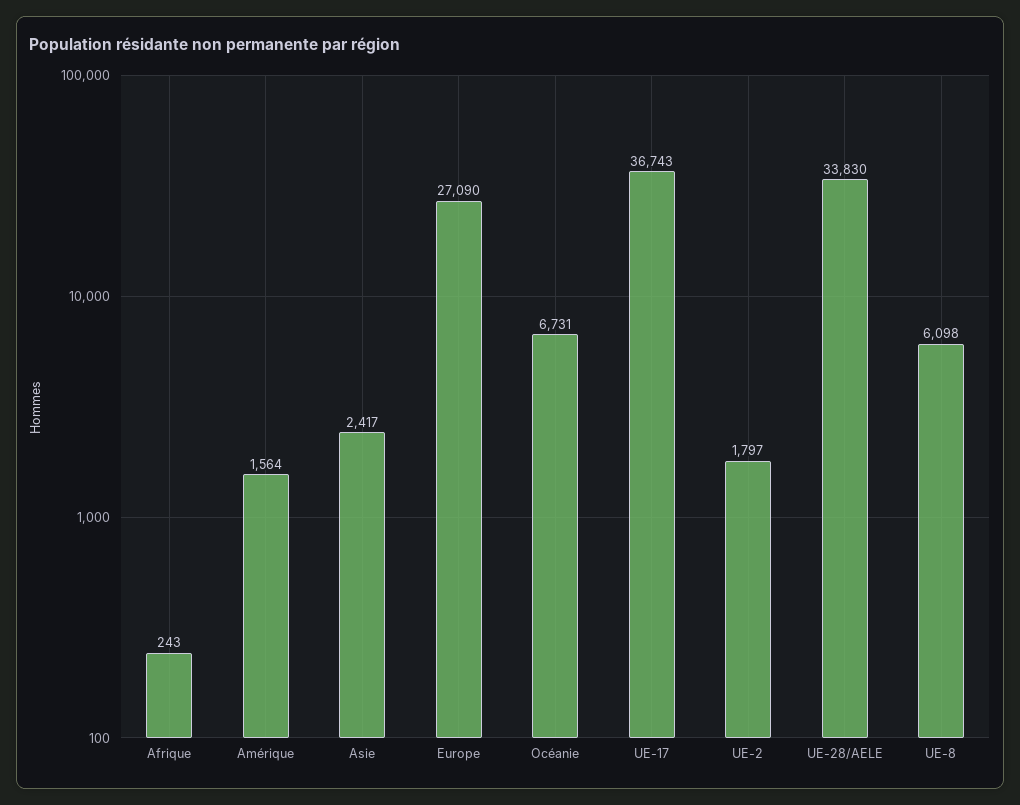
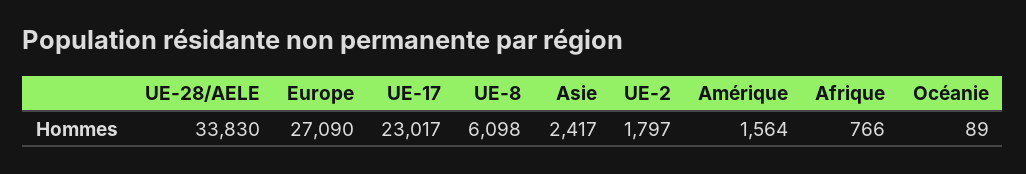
  {
-   "Afrique": 243,
+   "Afrique": 766,
    "Amérique": 1564,
    "Asie": 2417,
    "Europe": 27090,
-   "Océanie": 6731,
+   "Océanie": 89,
-   "UE-17": 36743,
+   "UE-17": 23017,
    "UE-2": 1797,
    "UE-28/AELE": 33830,
    "UE-8": 6098
  }

